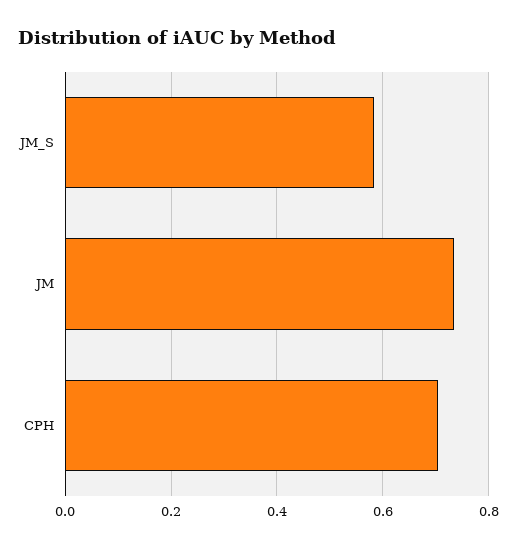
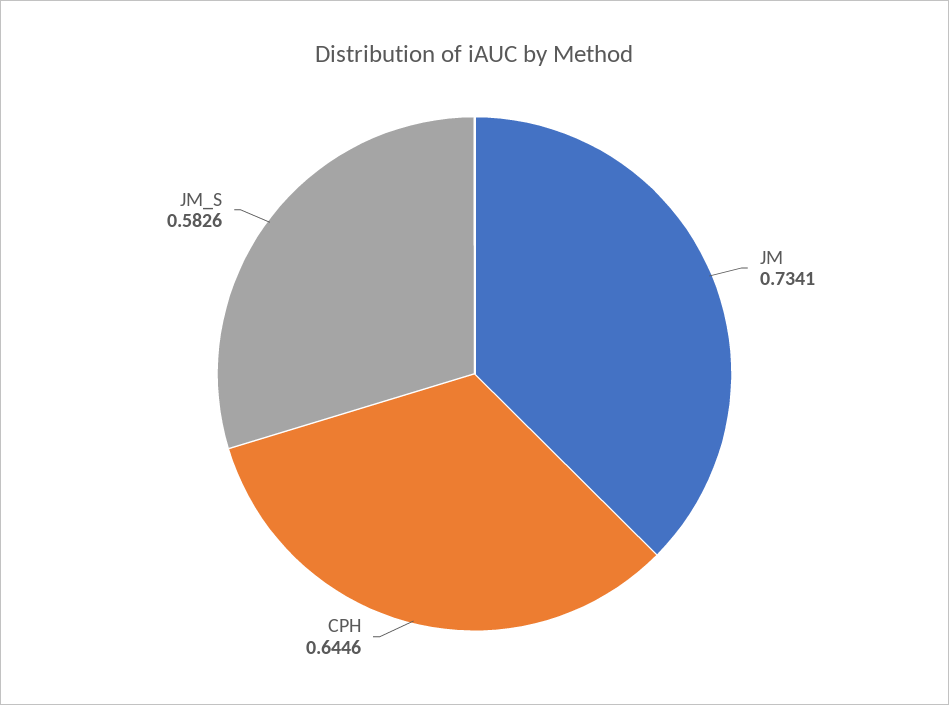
  {
    "JM_S": 0.5826,
    "JM": 0.7341,
-   "CPH": 0.7
+   "CPH": 0.6446
  }

